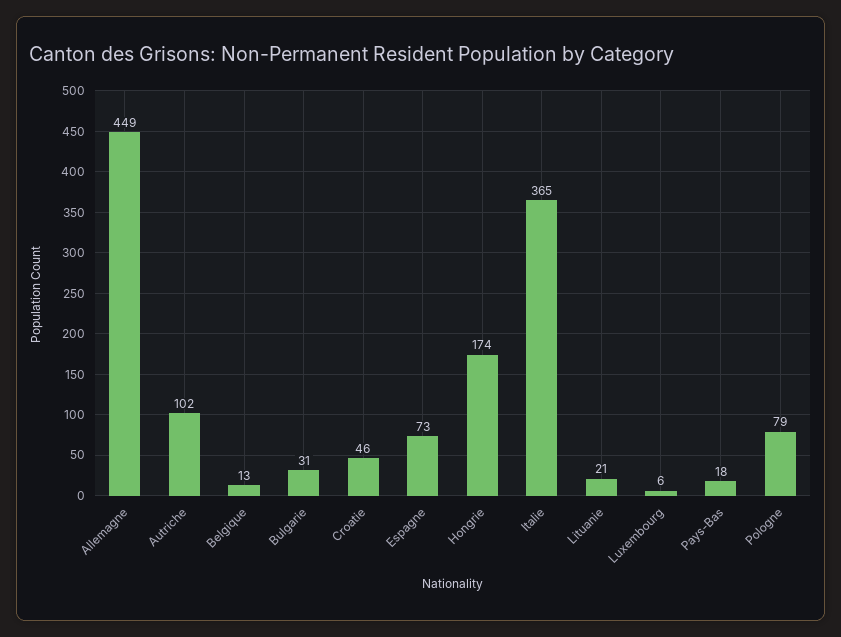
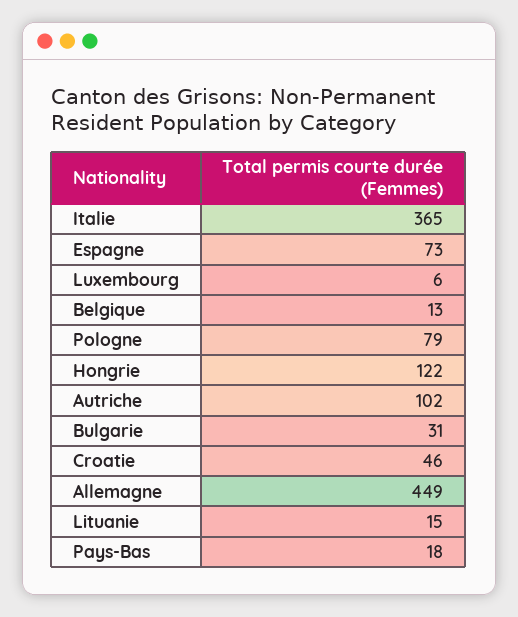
  {
    "Allemagne": 449,
    "Autriche": 102,
    "Belgique": 13,
    "Bulgarie": 31,
    "Croatie": 46,
    "Espagne": 73,
-   "Hongrie": 174,
+   "Hongrie": 122,
    "Italie": 365,
-   "Lituanie": 21,
+   "Lituanie": 15,
    "Luxembourg": 6,
    "Pays-Bas": 18,
    "Pologne": 79
  }

